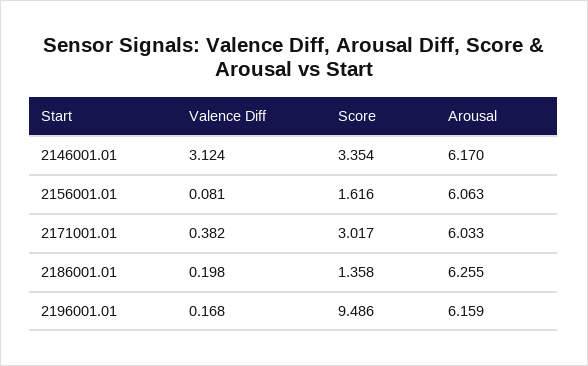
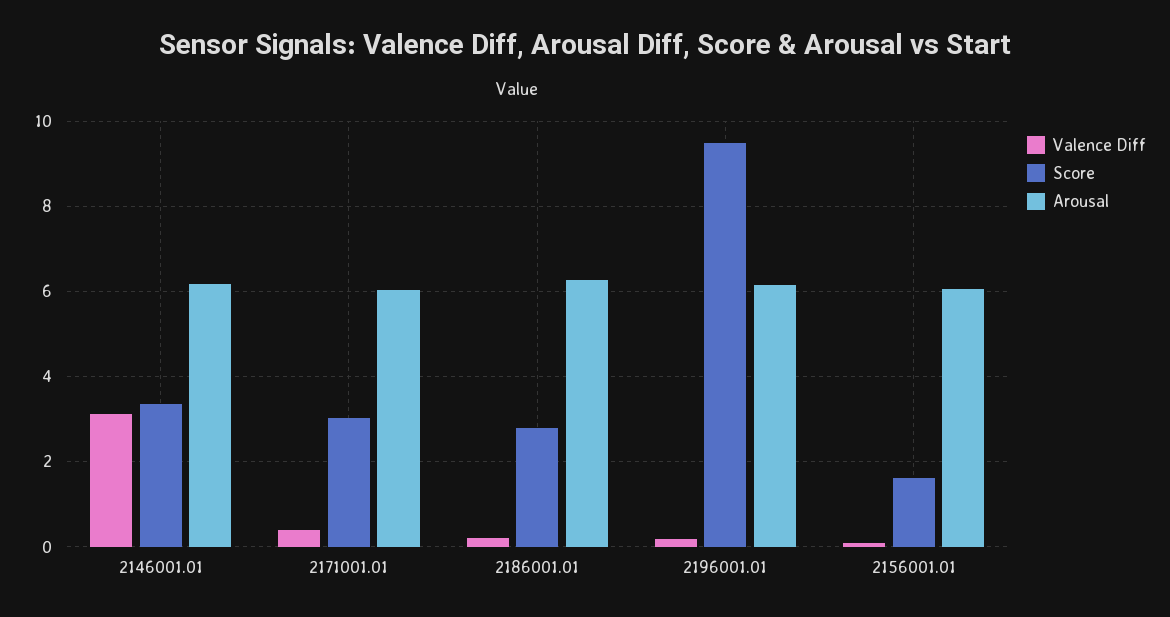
  {
    "Valence Diff": {
      "2146001.01": 3.124,
      "2156001.01": 0.081,
      "2171001.01": 0.382,
      "2186001.01": 0.198,
      "2196001.01": 0.168
    },
    "Score": {
      "2146001.01": 3.354,
      "2156001.01": 1.616,
      "2171001.01": 3.017,
-     "2186001.01": 1.358,
+     "2186001.01": 2.8,
      "2196001.01": 9.486
    },
    "Arousal": {
      "2146001.01": 6.17,
      "2156001.01": 6.063,
      "2171001.01": 6.033,
      "2186001.01": 6.255,
      "2196001.01": 6.159
    }
  }

